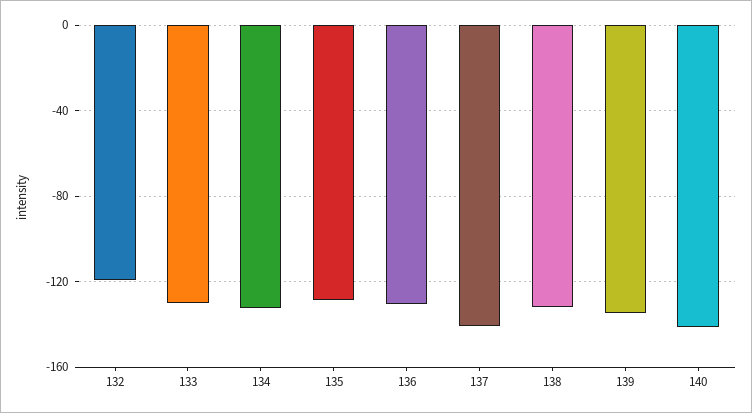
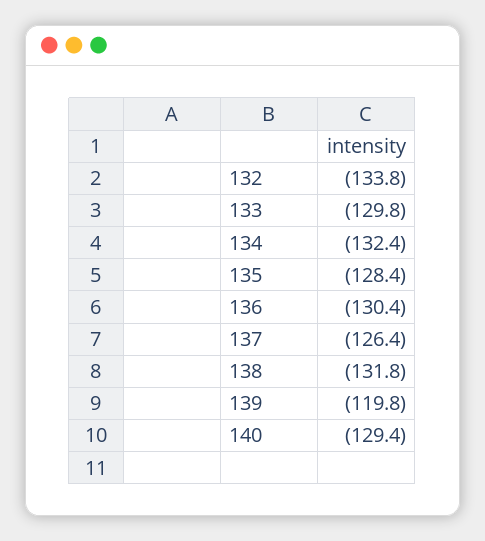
  {
-   "132": -120,
+   "132": -133.8,
    "133": -129.8,
    "134": -132.4,
    "135": -128.4,
    "136": -130.4,
-   "137": -140,
+   "137": -126.4,
    "138": -131.8,
-   "139": -135,
+   "139": -119.8,
-   "140": -140
+   "140": -129.4
  }

